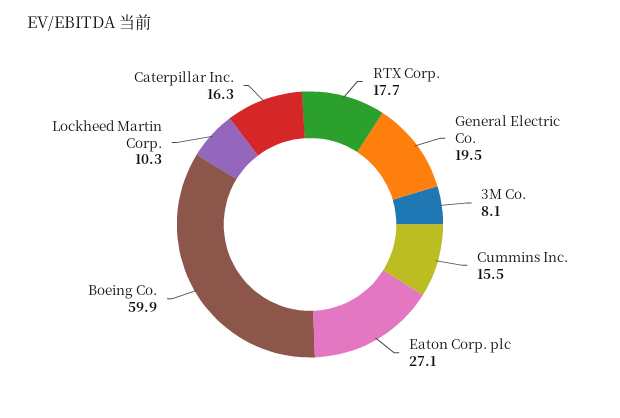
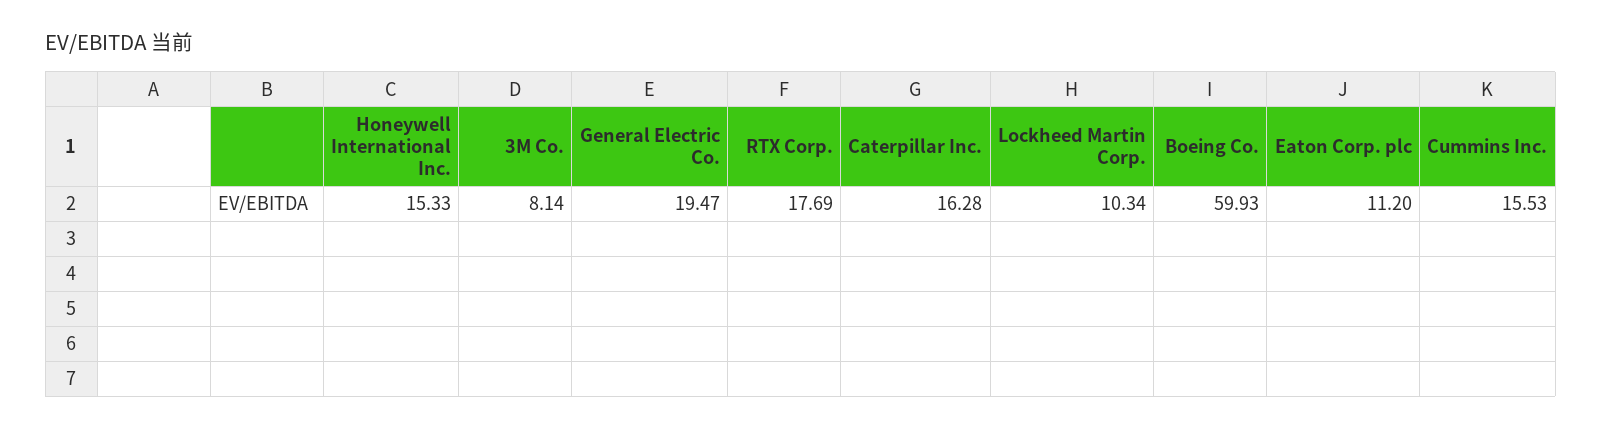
  {
    "RTX Corp.": 17.69,
    "General Electric Co.": 19.47,
    "3M Co.": 8.14,
    "Cummins Inc.": 15.53,
-   "Eaton Corp. plc": 27.1,
+   "Eaton Corp. plc": 11.2,
    "Boeing Co.": 59.93,
    "Lockheed Martin Corp.": 10.34,
-   "Caterpillar Inc.": 16.28
+   "Caterpillar Inc.": 16.28,
+   "Honeywell International Inc.": 15.33
  }

